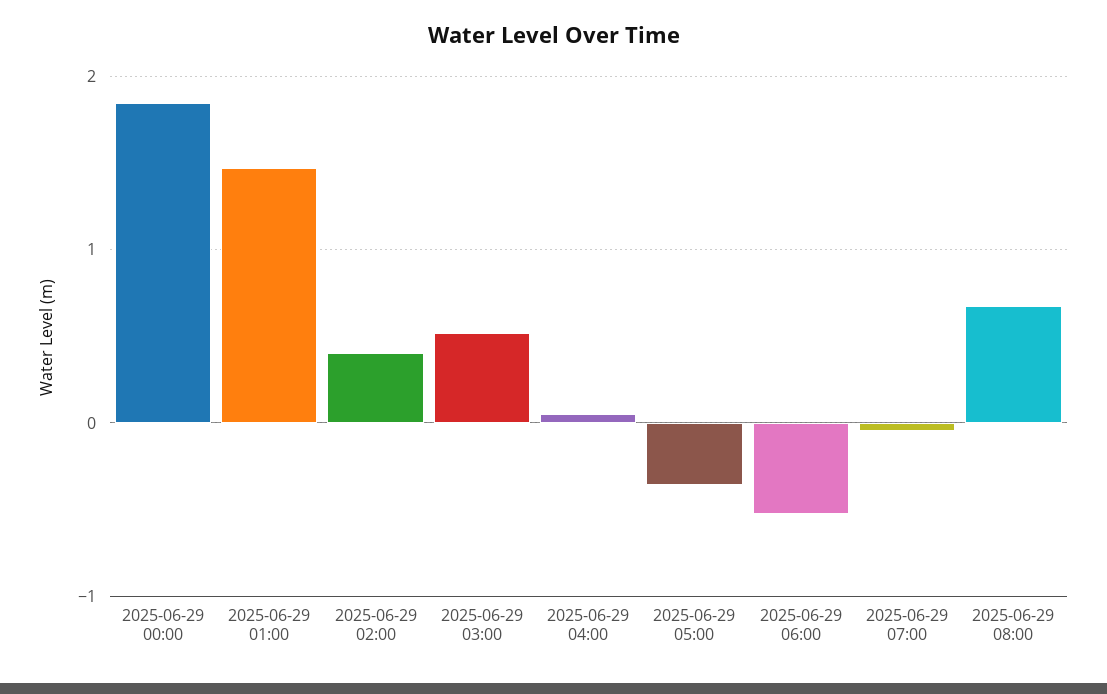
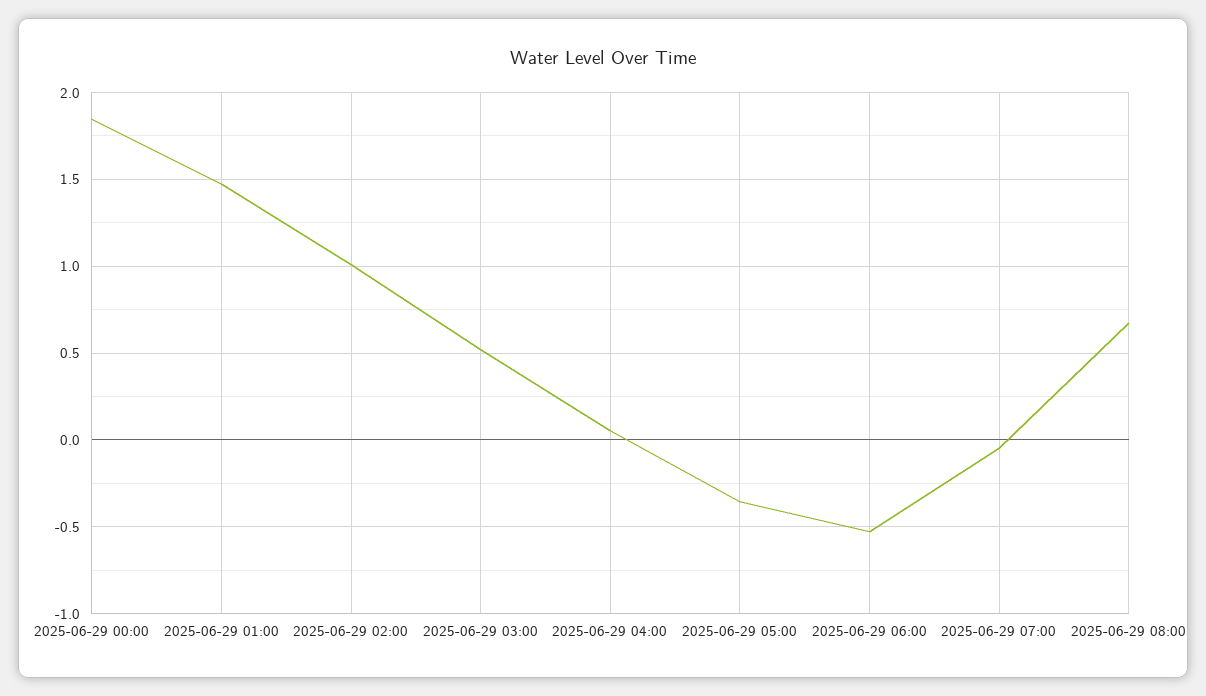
  {
    "2025-06-29 00:00": 1.85,
    "2025-06-29 01:00": 1.45,
-   "2025-06-29 02:00": 0.4,
+   "2025-06-29 02:00": 1,
    "2025-06-29 03:00": 0.5,
    "2025-06-29 04:00": 0.05,
    "2025-06-29 05:00": -0.35,
    "2025-06-29 06:00": -0.55,
    "2025-06-29 07:00": -0.05,
    "2025-06-29 08:00": 0.65
  }

